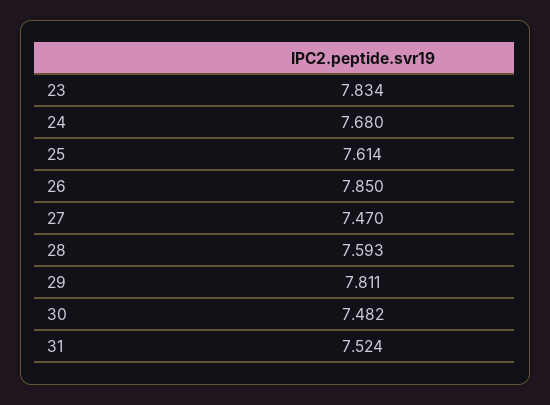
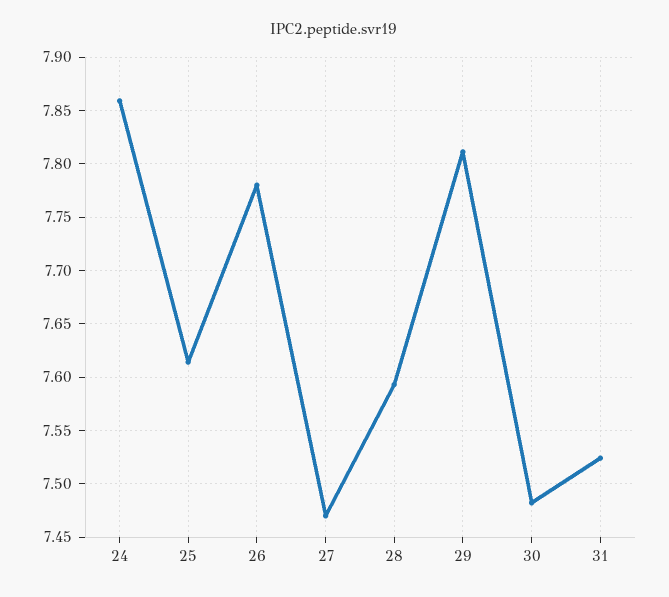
  {
-   "23": 7.834,
-   "24": 7.68,
+   "24": 7.86,
    "25": 7.614,
-   "26": 7.85,
+   "26": 7.78,
    "27": 7.47,
    "28": 7.593,
    "29": 7.811,
    "30": 7.482,
    "31": 7.524
  }

